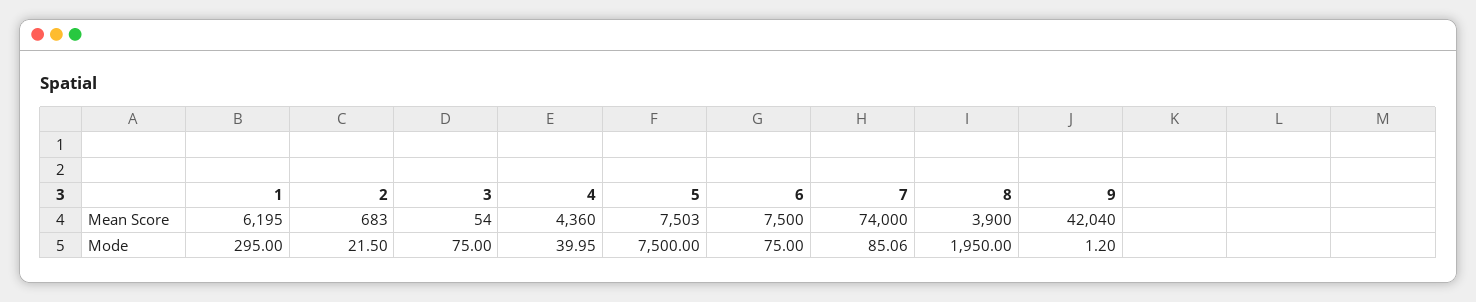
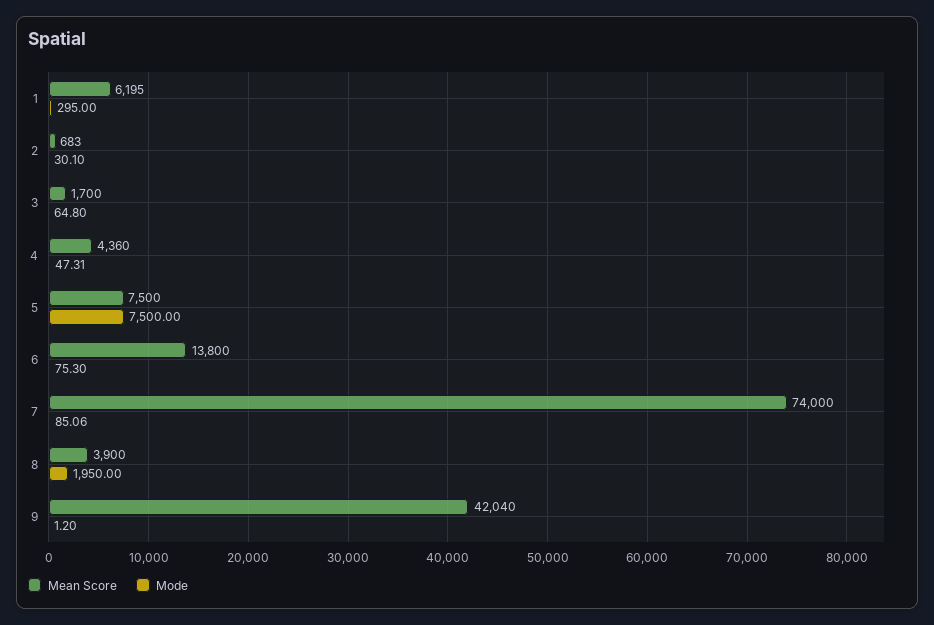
  {
    "Mean Score": {
      "1": 6195,
      "2": 683,
-     "3": 54,
+     "3": 1700,
      "4": 4360,
-     "5": 7503,
+     "5": 7500,
-     "6": 7500,
+     "6": 13800,
      "7": 74000,
      "8": 3900,
      "9": 42040
    },
    "Mode": {
      "1": 295,
-     "2": 21.5,
+     "2": 30.1,
-     "3": 75,
+     "3": 64.8,
-     "4": 39.95,
+     "4": 47.31,
      "5": 7500,
-     "6": 75,
+     "6": 75.3,
      "7": 85.06,
      "8": 1950,
      "9": 1.2
    }
  }

